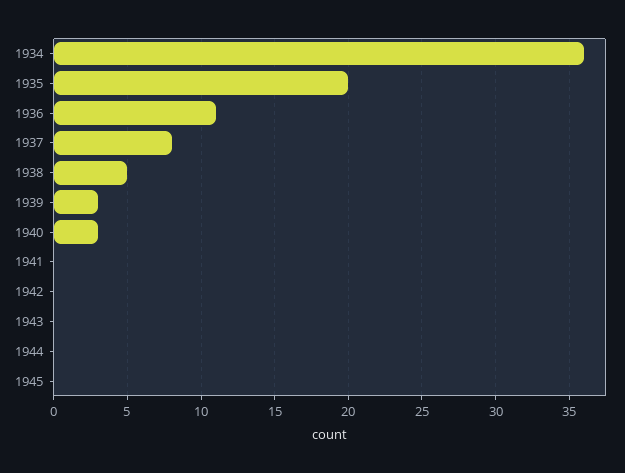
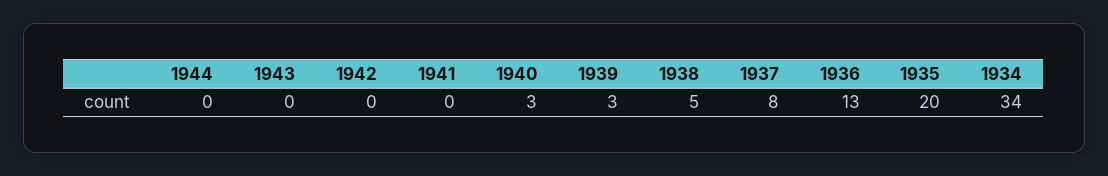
  {
-   "1934": 36,
+   "1934": 34,
    "1935": 20,
-   "1936": 11,
+   "1936": 13,
    "1937": 8,
    "1938": 5,
    "1939": 3,
    "1940": 3,
    "1941": 0,
    "1942": 0,
    "1943": 0,
-   "1944": 0,
+   "1944": 0
-   "1945": 0
  }

